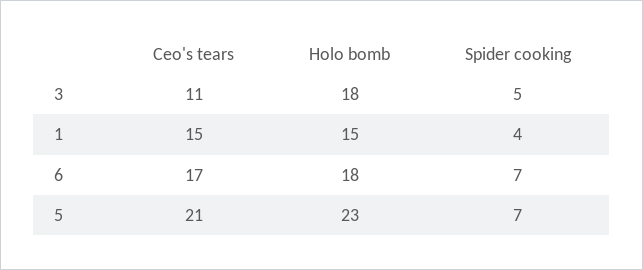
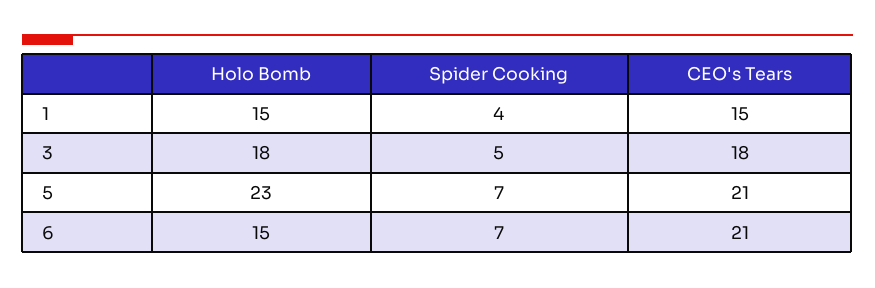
  {
    "Ceo's tears": {
-     "3": 11,
+     "3": 18,
      "1": 15,
-     "6": 17,
+     "6": 21,
      "5": 21
    },
    "Holo bomb": {
      "3": 18,
      "1": 15,
-     "6": 18,
+     "6": 15,
      "5": 23
    },
    "Spider cooking": {
      "3": 5,
      "1": 4,
      "6": 7,
      "5": 7
    }
  }

